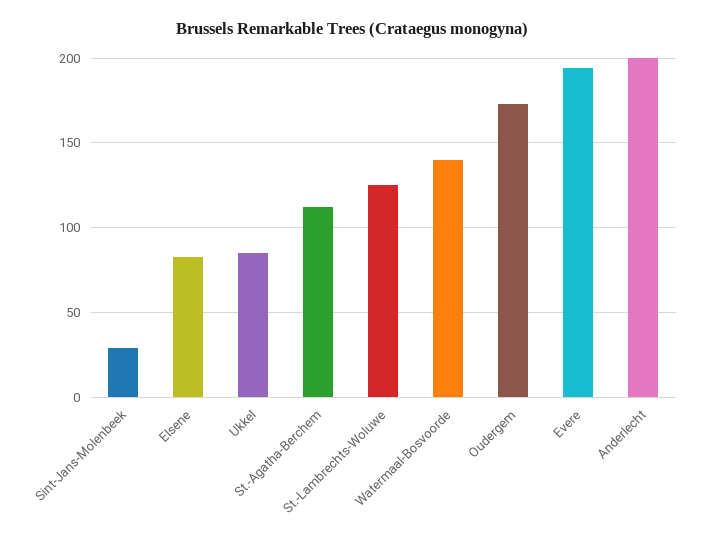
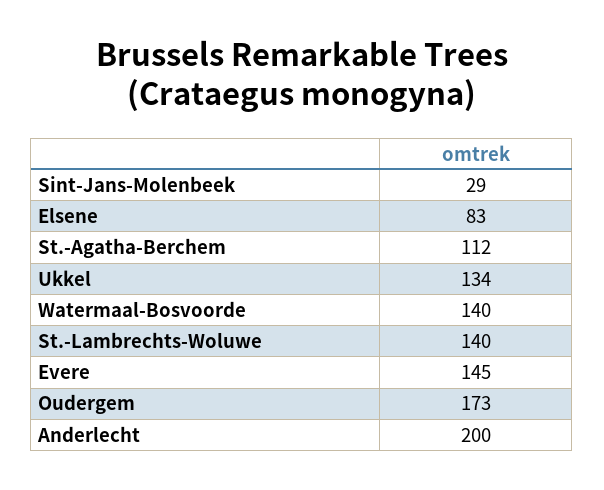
  {
    "Sint-Jans-Molenbeek": 29,
    "Elsene": 83,
-   "Ukkel": 85,
+   "Ukkel": 134,
    "St.-Agatha-Berchem": 112,
-   "St.-Lambrechts-Woluwe": 125,
+   "St.-Lambrechts-Woluwe": 140,
    "Watermaal-Bosvoorde": 140,
    "Oudergem": 173,
-   "Evere": 195,
+   "Evere": 145,
    "Anderlecht": 200
  }

